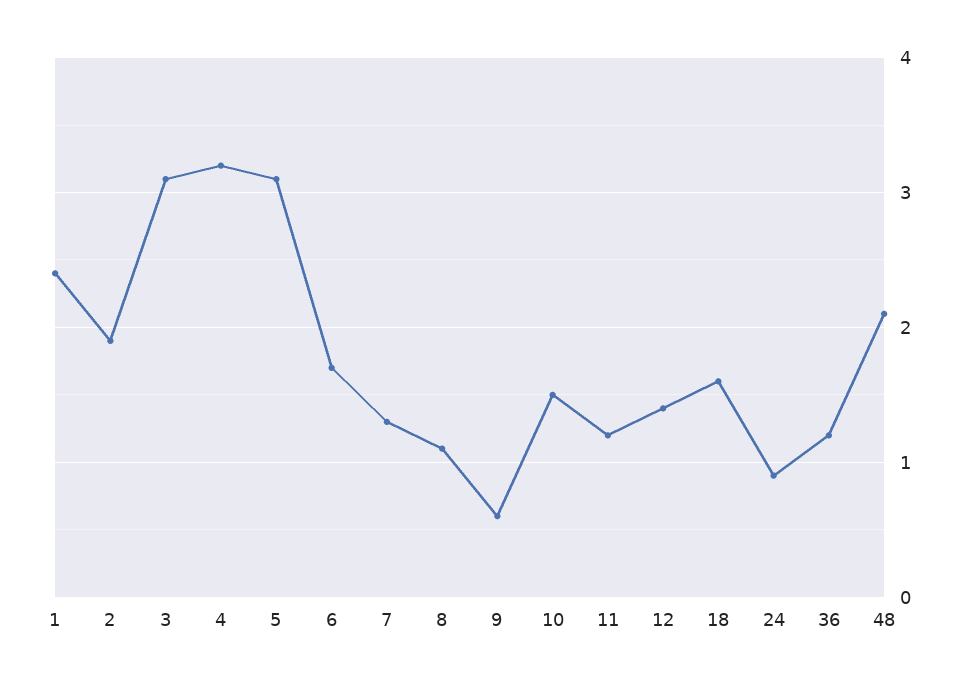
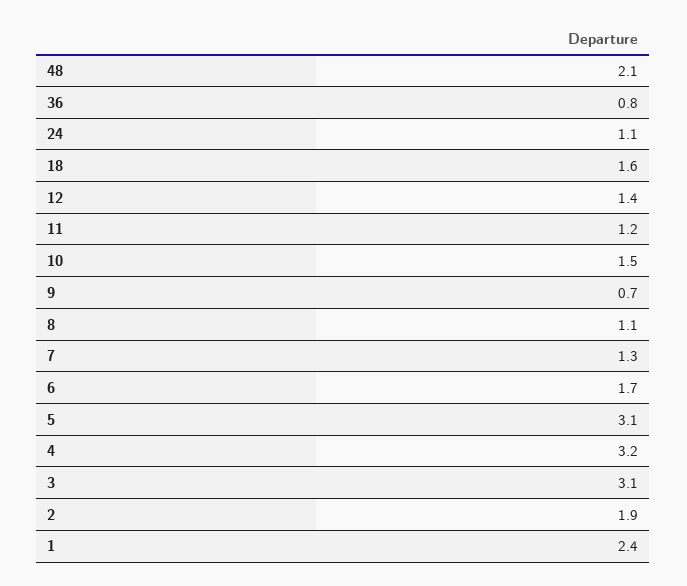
  {
    "1": 2.4,
    "2": 1.9,
    "3": 3.1,
    "4": 3.2,
    "5": 3.1,
    "6": 1.7,
    "7": 1.3,
    "8": 1.1,
-   "9": 0.6,
+   "9": 0.7,
    "10": 1.5,
    "11": 1.2,
    "12": 1.4,
    "18": 1.6,
-   "24": 0.9,
+   "24": 1.1,
-   "36": 1.2,
+   "36": 0.8,
    "48": 2.1
  }

